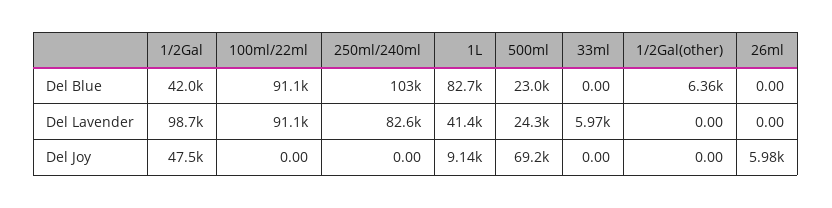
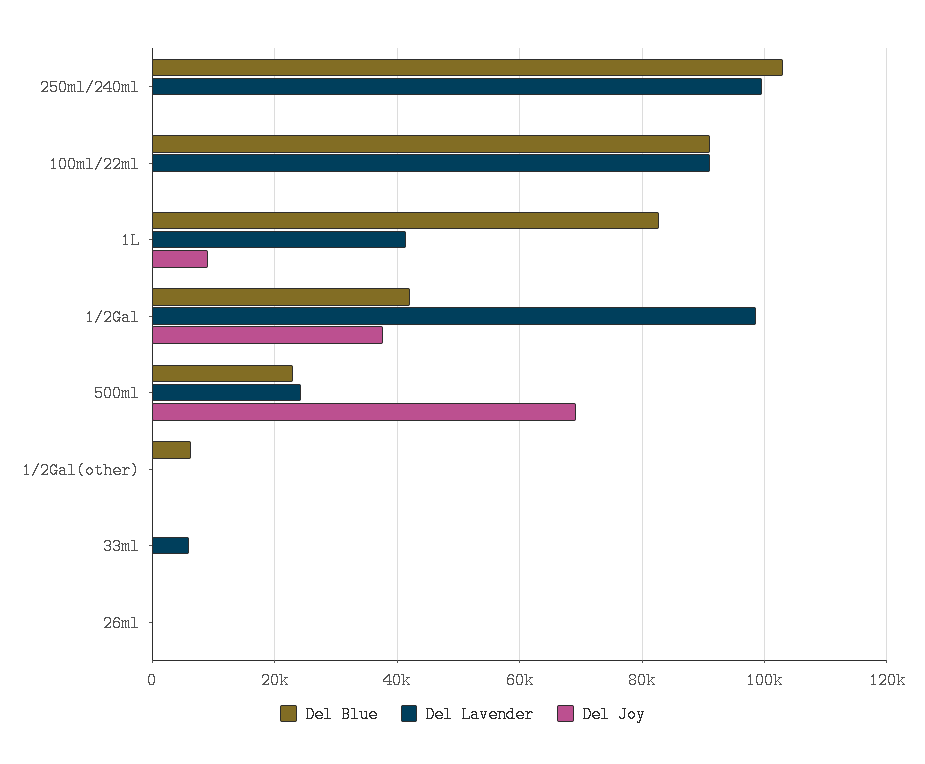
  {
    "Del Blue": {
      "1/2Gal": 42000,
      "100ml/22ml": 91100,
      "250ml/240ml": 103000,
      "1L": 82700,
      "500ml": 23000,
      "33ml": 0,
      "1/2Gal(other)": 6360,
      "26ml": 0
    },
    "Del Lavender": {
      "1/2Gal": 98700,
      "100ml/22ml": 91100,
-     "250ml/240ml": 82600,
+     "250ml/240ml": 100000,
      "1L": 41400,
      "500ml": 24300,
      "33ml": 5970,
      "1/2Gal(other)": 0,
      "26ml": 0
    },
    "Del Joy": {
-     "1/2Gal": 47500,
+     "1/2Gal": 38000,
      "100ml/22ml": 0,
      "250ml/240ml": 0,
      "1L": 9140,
      "500ml": 69200,
      "33ml": 0,
      "1/2Gal(other)": 0,
-     "26ml": 5980
+     "26ml": 0
    }
  }

